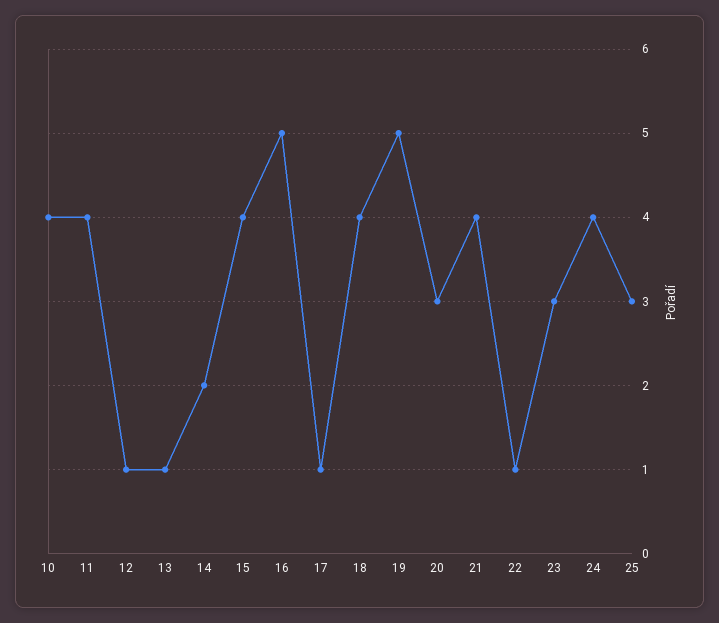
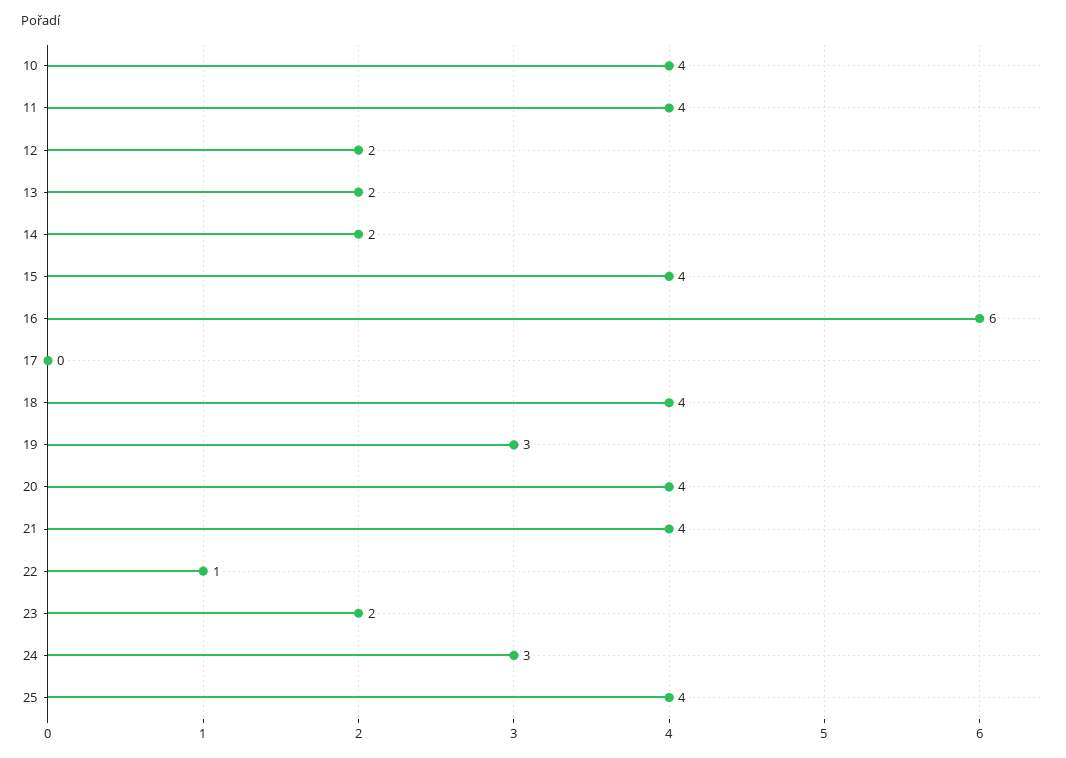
  {
    "10": 4,
    "11": 4,
-   "12": 1,
+   "12": 2,
-   "13": 1,
+   "13": 2,
    "14": 2,
    "15": 4,
-   "16": 5,
+   "16": 6,
-   "17": 1,
+   "17": 0,
    "18": 4,
-   "19": 5,
+   "19": 3,
-   "20": 3,
+   "20": 4,
    "21": 4,
    "22": 1,
-   "23": 3,
+   "23": 2,
-   "24": 4,
+   "24": 3,
-   "25": 3
+   "25": 4
  }

